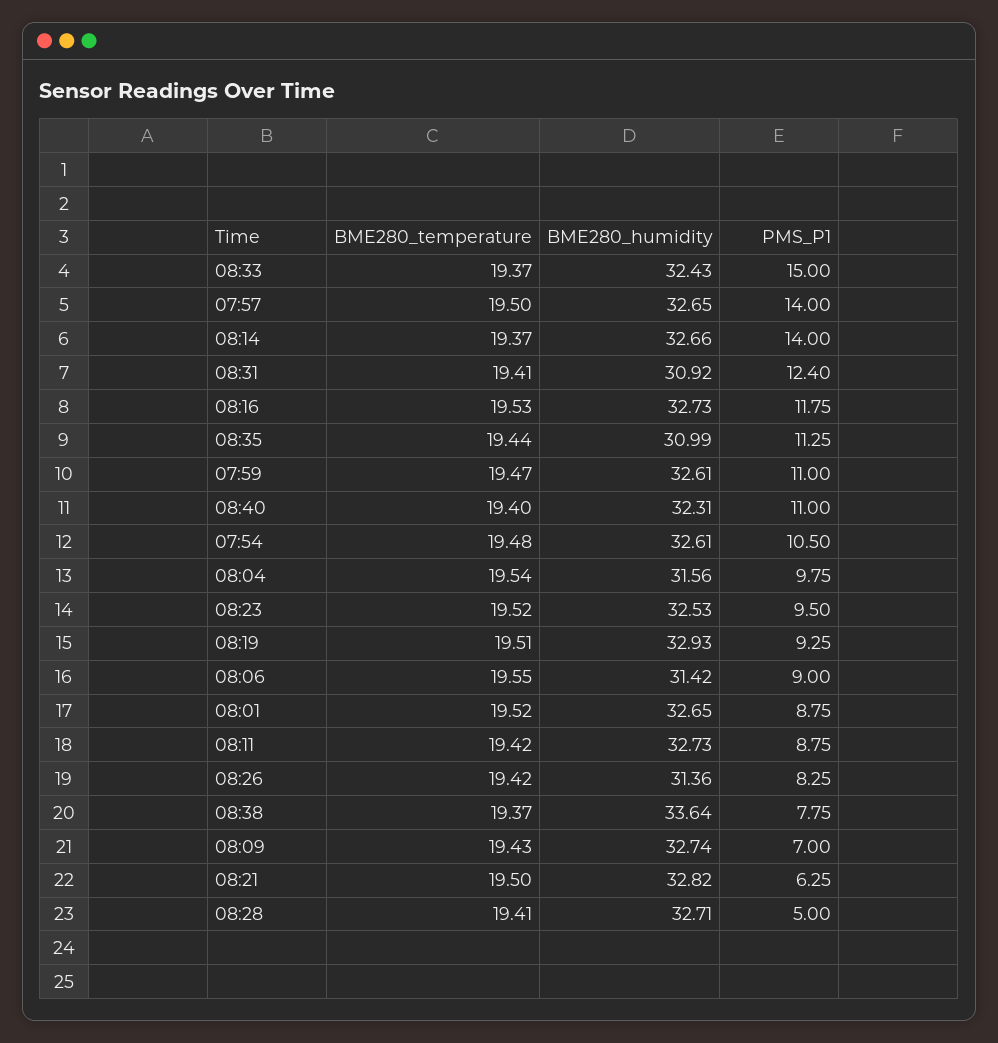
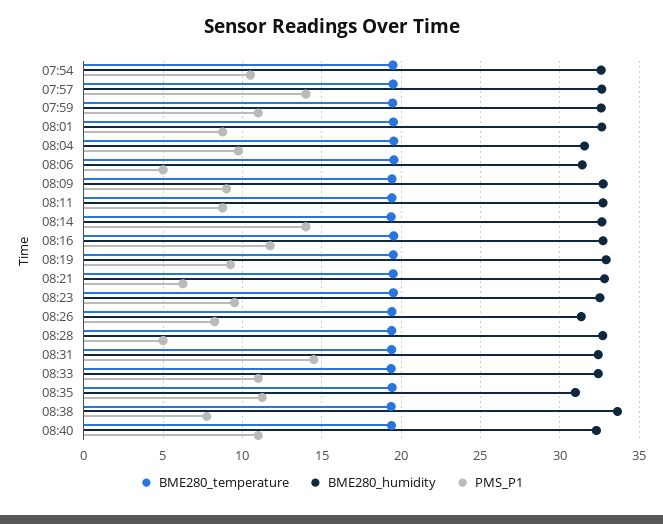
  {
    "BME280_temperature": {
      "08:33": 19.37,
      "07:57": 19.5,
      "08:14": 19.37,
      "08:31": 19.41,
      "08:16": 19.53,
      "08:35": 19.44,
      "07:59": 19.47,
      "08:40": 19.4,
      "07:54": 19.48,
      "08:04": 19.54,
      "08:23": 19.52,
      "08:19": 19.51,
      "08:06": 19.55,
      "08:01": 19.52,
      "08:11": 19.42,
      "08:26": 19.42,
      "08:38": 19.37,
      "08:09": 19.43,
      "08:21": 19.5,
      "08:28": 19.41
    },
    "BME280_humidity": {
      "08:33": 32.43,
      "07:57": 32.65,
      "08:14": 32.66,
-     "08:31": 30.92,
+     "08:31": 32.5,
      "08:16": 32.73,
      "08:35": 30.99,
      "07:59": 32.61,
      "08:40": 32.31,
      "07:54": 32.61,
      "08:04": 31.56,
      "08:23": 32.53,
      "08:19": 32.93,
      "08:06": 31.42,
      "08:01": 32.65,
      "08:11": 32.73,
      "08:26": 31.36,
      "08:38": 33.64,
      "08:09": 32.74,
      "08:21": 32.82,
      "08:28": 32.71
    },
    "PMS_P1": {
-     "08:33": 15,
+     "08:33": 11,
      "07:57": 14,
      "08:14": 14,
-     "08:31": 12.4,
+     "08:31": 14.5,
      "08:16": 11.75,
      "08:35": 11.25,
      "07:59": 11,
      "08:40": 11,
      "07:54": 10.5,
      "08:04": 9.75,
      "08:23": 9.5,
      "08:19": 9.25,
-     "08:06": 9,
+     "08:06": 5,
      "08:01": 8.75,
      "08:11": 8.75,
      "08:26": 8.25,
      "08:38": 7.75,
-     "08:09": 7,
+     "08:09": 9,
      "08:21": 6.25,
      "08:28": 5
    }
  }

